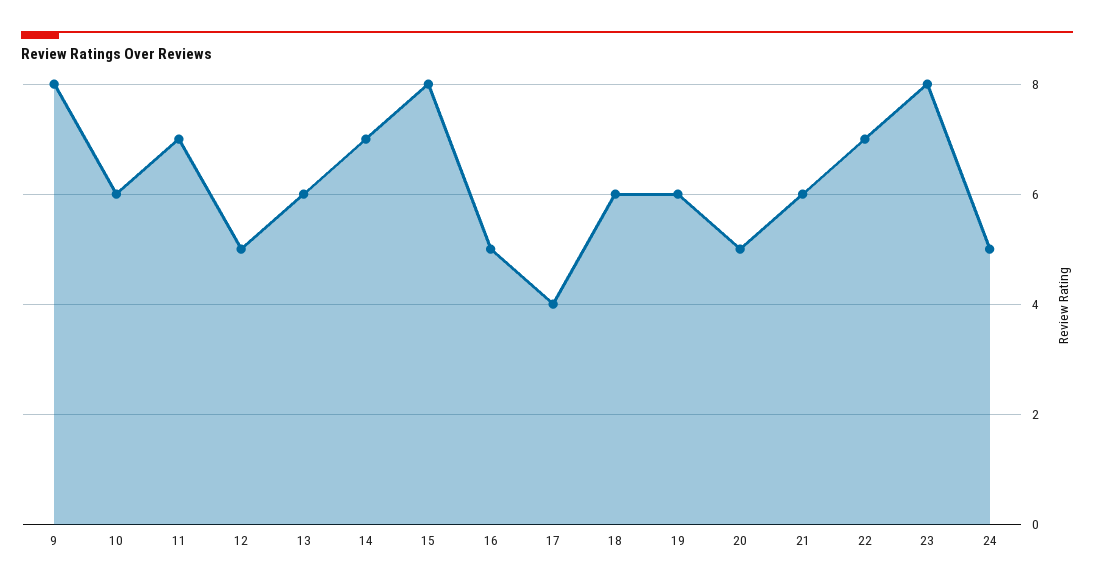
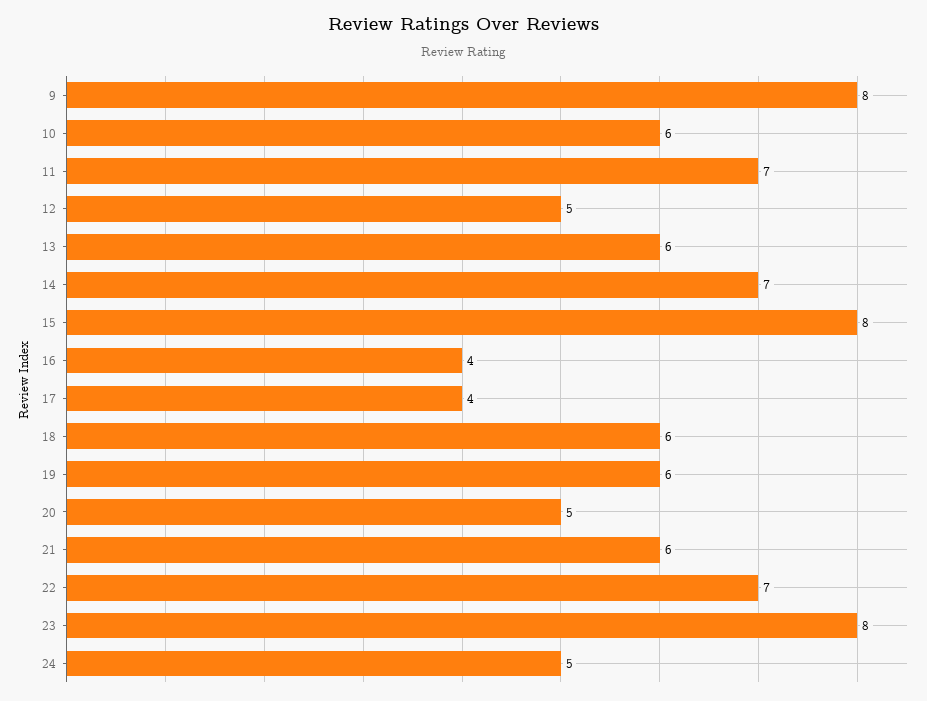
  {
    "9": 8,
    "10": 6,
    "11": 7,
    "12": 5,
    "13": 6,
    "14": 7,
    "15": 8,
-   "16": 5,
+   "16": 4,
    "17": 4,
    "18": 6,
    "19": 6,
    "20": 5,
    "21": 6,
    "22": 7,
    "23": 8,
    "24": 5
  }

